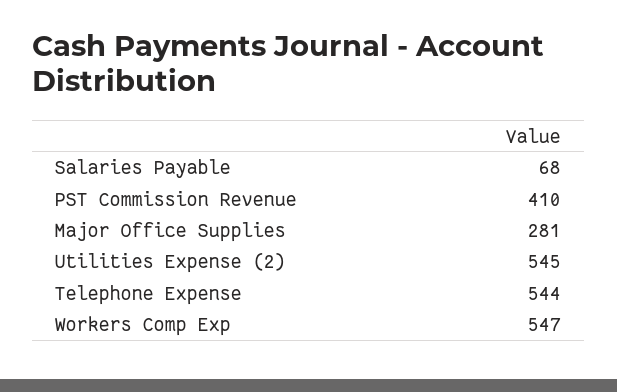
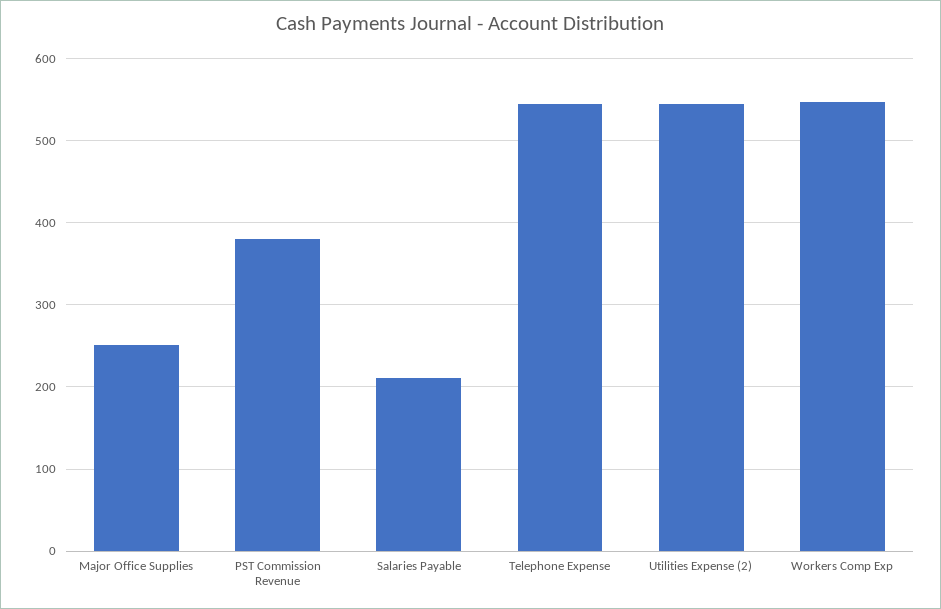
  {
-   "Salaries Payable": 68,
+   "Salaries Payable": 210,
-   "PST Commission Revenue": 410,
+   "PST Commission Revenue": 380,
-   "Major Office Supplies": 281,
+   "Major Office Supplies": 250,
    "Utilities Expense (2)": 545,
    "Telephone Expense": 544,
    "Workers Comp Exp": 547
  }

